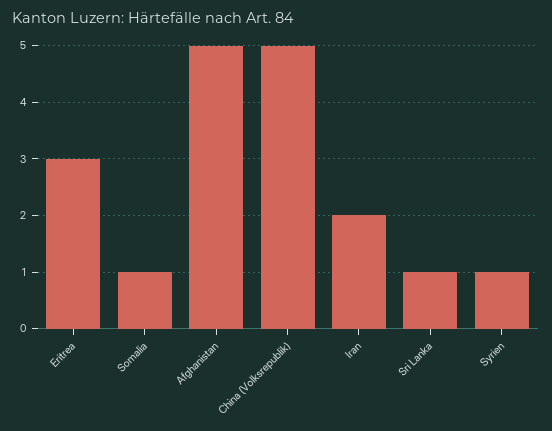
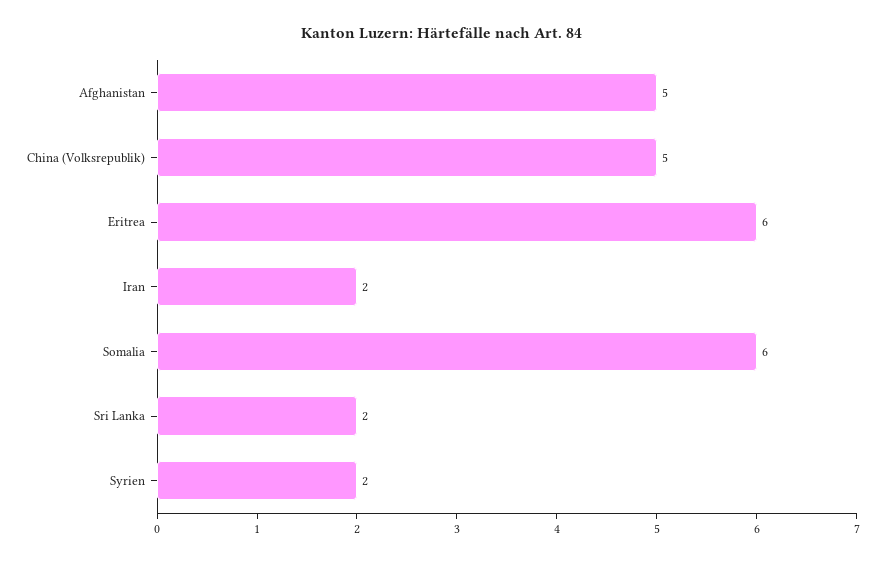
  {
-   "Eritrea": 3,
+   "Eritrea": 6,
-   "Somalia": 1,
+   "Somalia": 6,
    "Afghanistan": 5,
    "China (Volksrepublik)": 5,
    "Iran": 2,
-   "Sri Lanka": 1,
+   "Sri Lanka": 2,
-   "Syrien": 1
+   "Syrien": 2
  }

